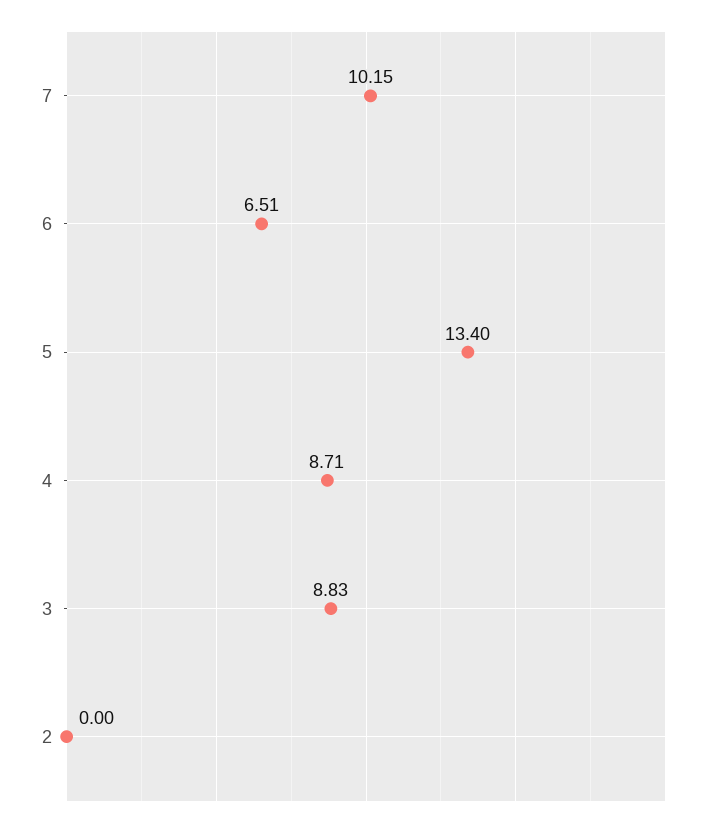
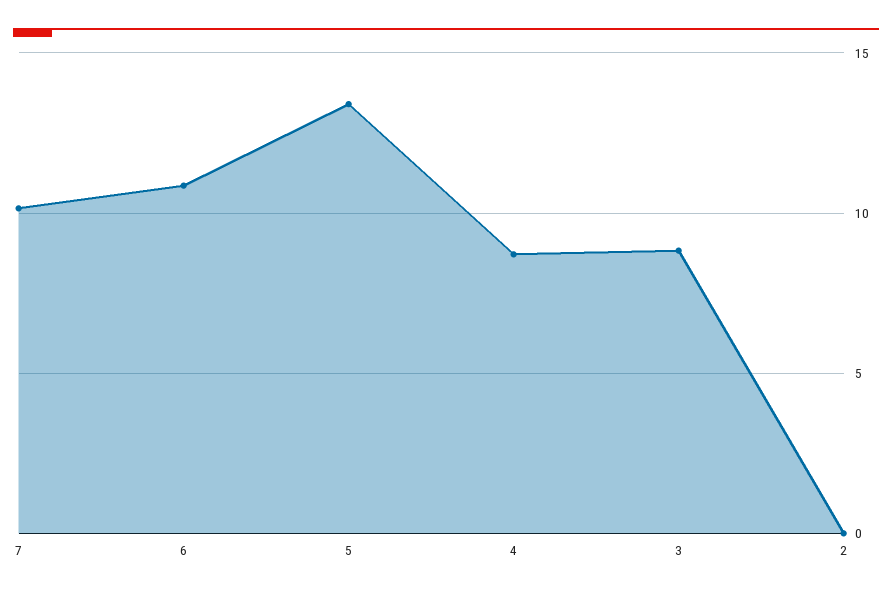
  {
    "7": 10.15,
-   "6": 6.51,
+   "6": 11,
    "5": 13.4,
    "4": 8.71,
    "3": 8.83,
    "2": 0
  }

